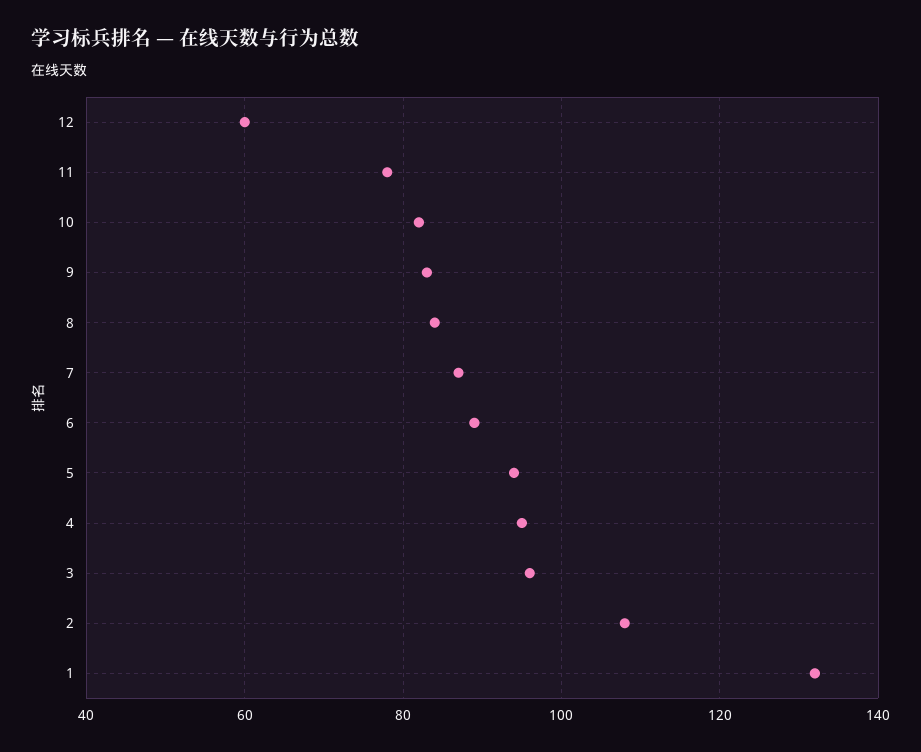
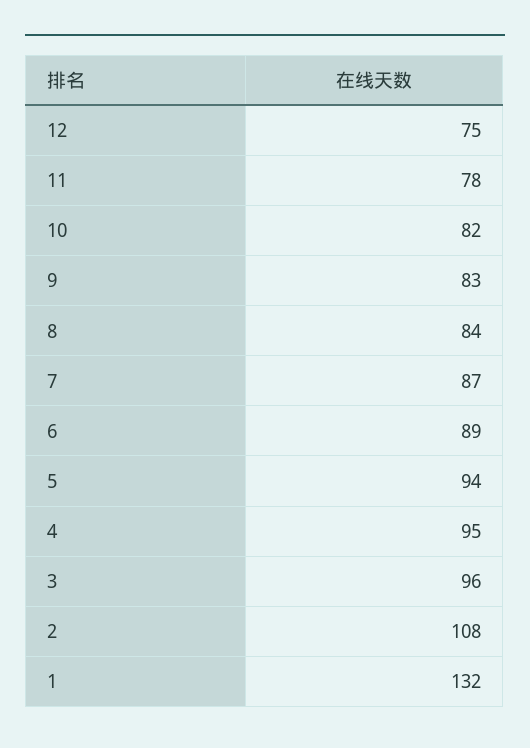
  {
-   "12": 60,
+   "12": 75,
    "11": 78,
    "10": 82,
    "9": 83,
    "8": 84,
    "7": 87,
    "6": 89,
    "5": 94,
    "4": 95,
    "3": 96,
    "2": 108,
    "1": 132
  }

